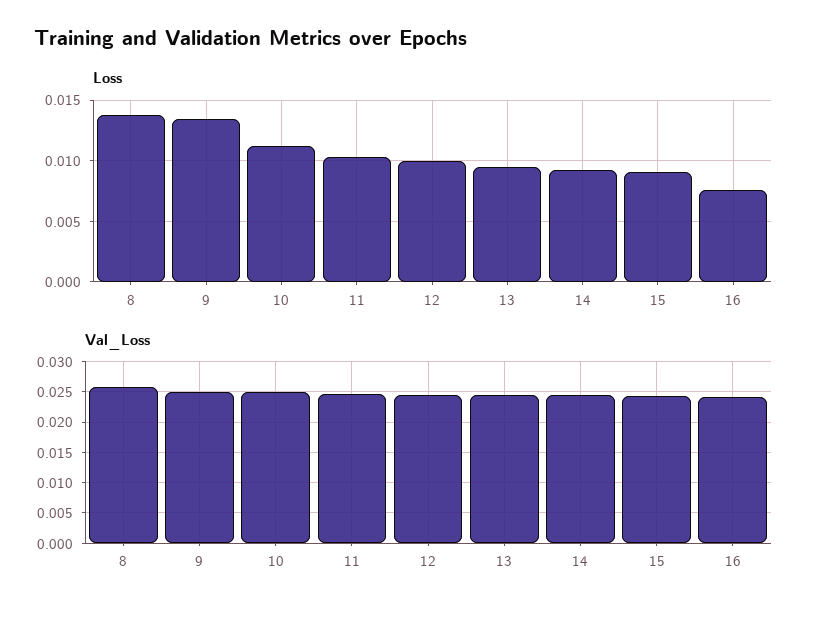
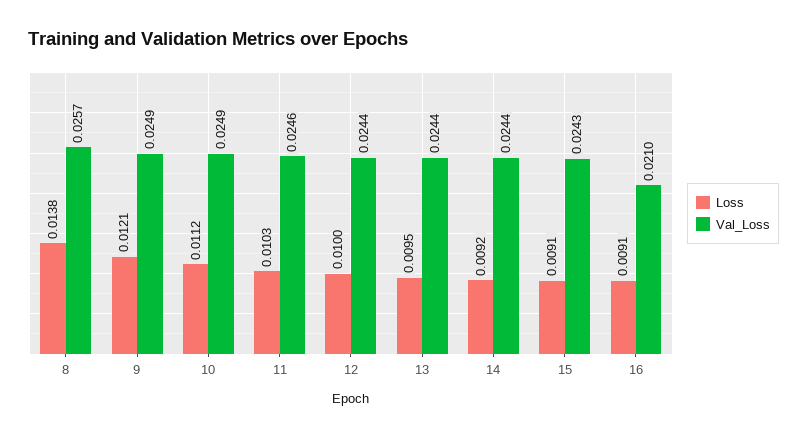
  {
    "Loss": {
      "8": 0.0138,
-     "9": 0.0135,
+     "9": 0.0121,
      "10": 0.0112,
      "11": 0.0103,
      "12": 0.01,
      "13": 0.0095,
      "14": 0.0092,
      "15": 0.0091,
-     "16": 0.0075
+     "16": 0.0091
    },
    "Val_Loss": {
      "8": 0.0257,
      "9": 0.0249,
      "10": 0.0249,
      "11": 0.0246,
      "12": 0.0244,
      "13": 0.0244,
      "14": 0.0244,
      "15": 0.0243,
-     "16": 0.024
+     "16": 0.021
    }
  }

